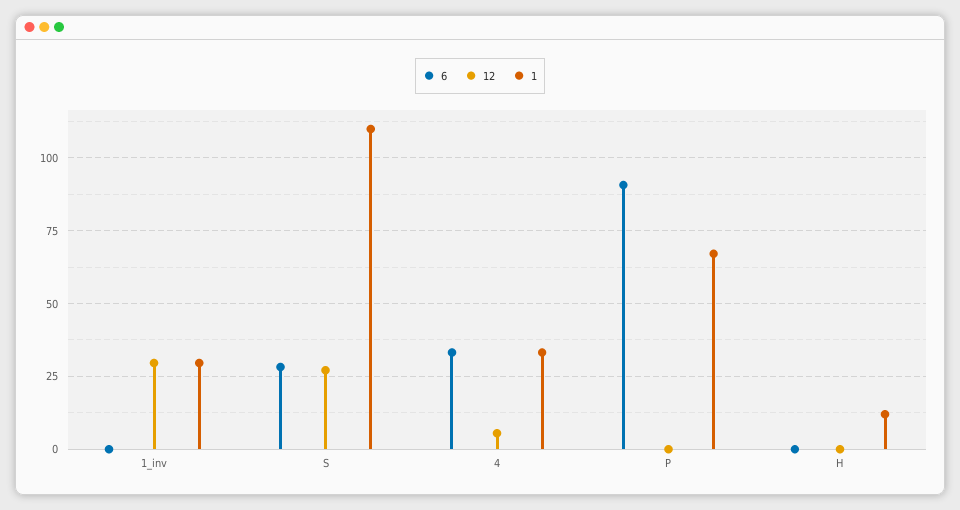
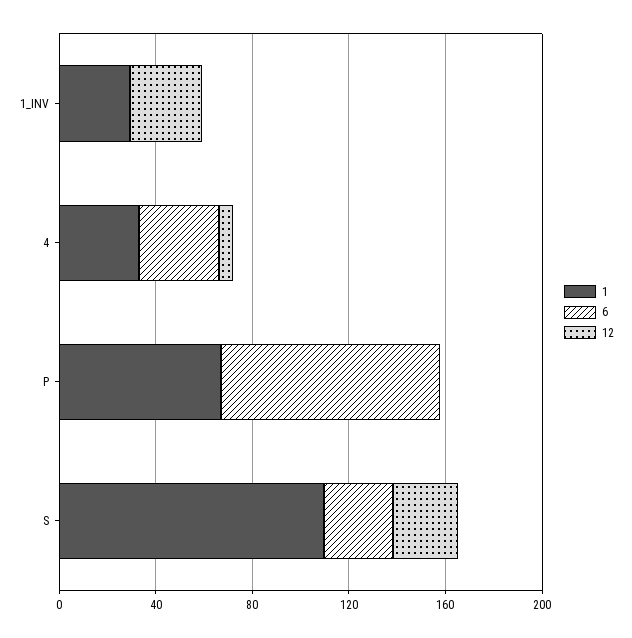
  {
    "6": {
      "1_inv": 0,
      "S": 27.5,
      "4": 32.5,
-     "P": 90,
+     "P": 90
-     "H": 0
    },
    "12": {
      "1_inv": 30,
      "S": 27.5,
      "4": 5,
-     "P": 0,
+     "P": 0
-     "H": 0
    },
    "1": {
      "1_inv": 30,
      "S": 110,
      "4": 32.5,
-     "P": 67.5,
+     "P": 67.5
-     "H": 12.5
    }
  }

